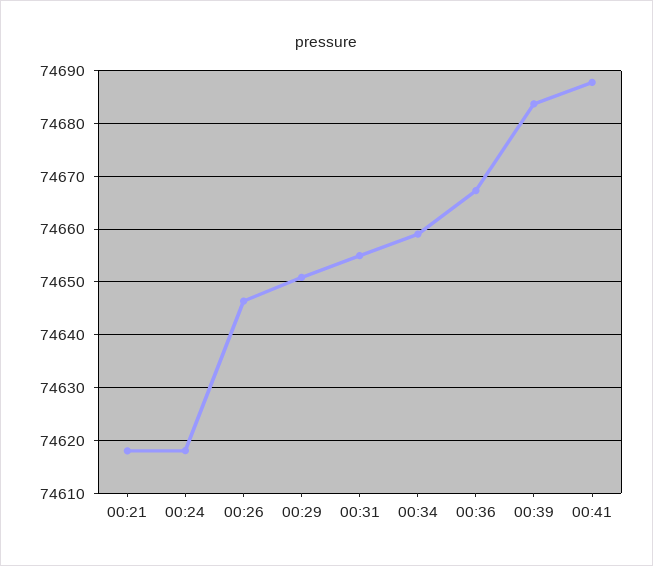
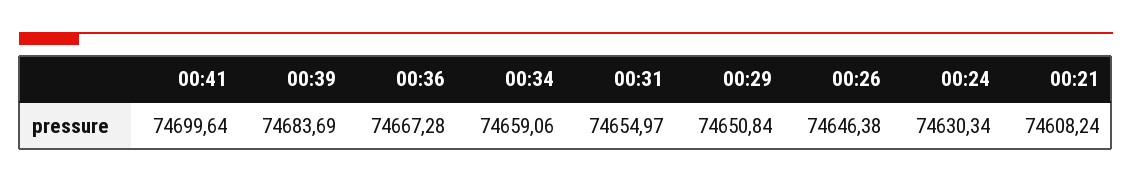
  {
-   "00:21": 74618,
+   "00:21": 74608.24,
-   "00:24": 74618,
+   "00:24": 74630.34,
    "00:26": 74646.38,
    "00:29": 74650.84,
    "00:31": 74654.97,
    "00:34": 74659.06,
    "00:36": 74667.28,
    "00:39": 74683.69,
-   "00:41": 74688
+   "00:41": 74699.64
  }

